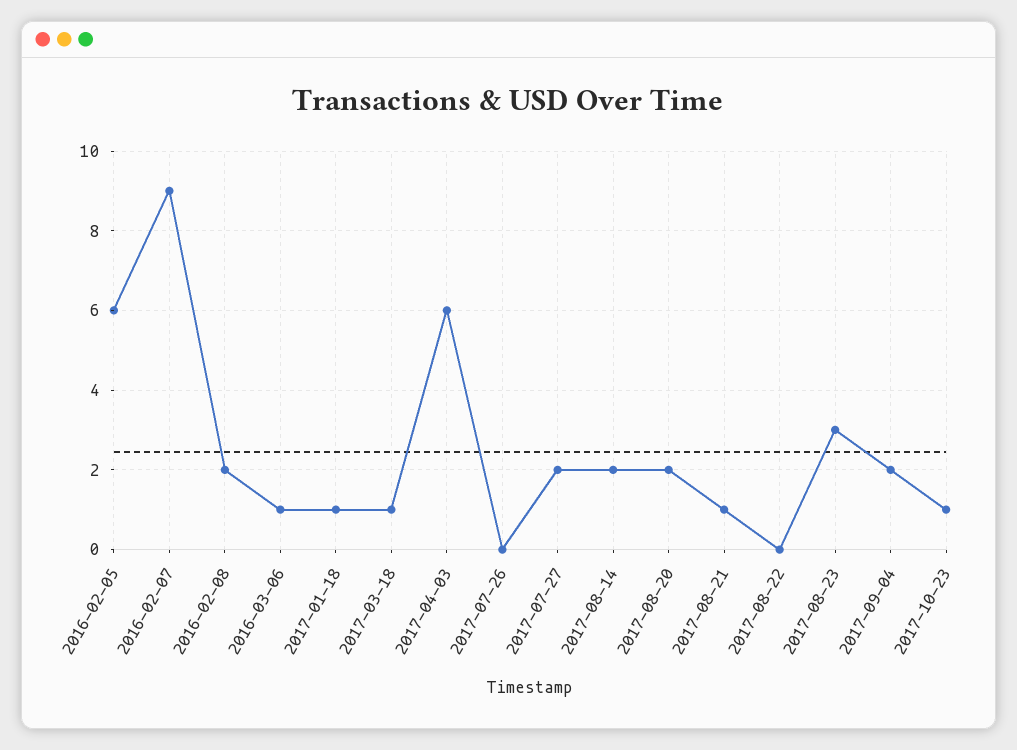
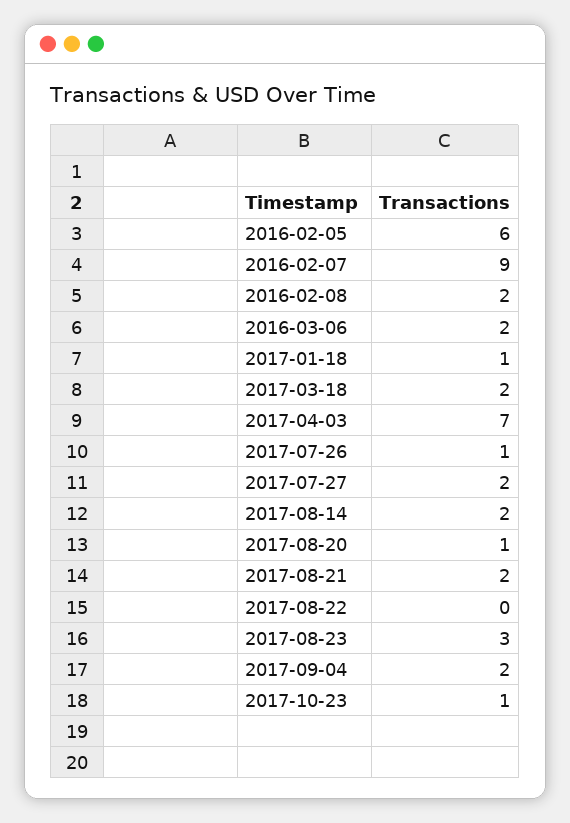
  {
    "2016-02-05": 6,
    "2016-02-07": 9,
    "2016-02-08": 2,
-   "2016-03-06": 1,
+   "2016-03-06": 2,
    "2017-01-18": 1,
-   "2017-03-18": 1,
+   "2017-03-18": 2,
-   "2017-04-03": 6,
+   "2017-04-03": 7,
-   "2017-07-26": 0,
+   "2017-07-26": 1,
    "2017-07-27": 2,
    "2017-08-14": 2,
-   "2017-08-20": 2,
+   "2017-08-20": 1,
-   "2017-08-21": 1,
+   "2017-08-21": 2,
    "2017-08-22": 0,
    "2017-08-23": 3,
    "2017-09-04": 2,
    "2017-10-23": 1
  }

